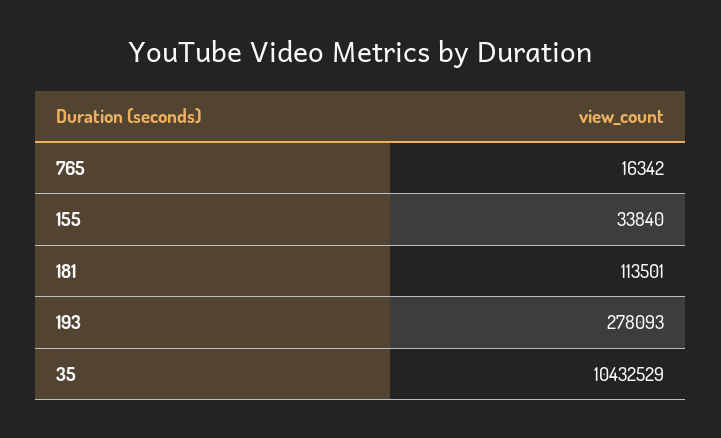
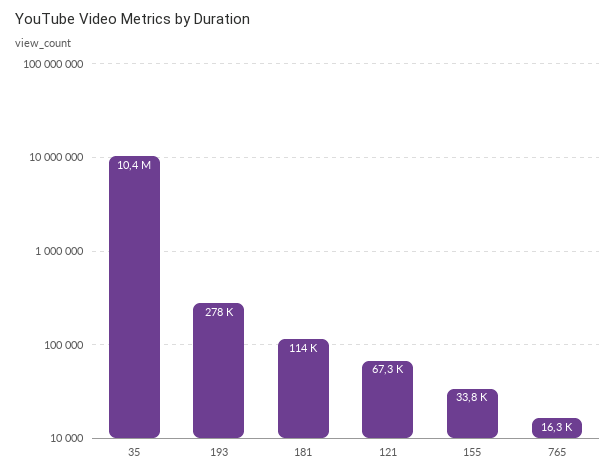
  {
    "765": 16342,
    "155": 33840,
    "181": 113501,
    "193": 278093,
-   "35": 10432529
+   "35": 10432529,
+   "121": 67300
  }

